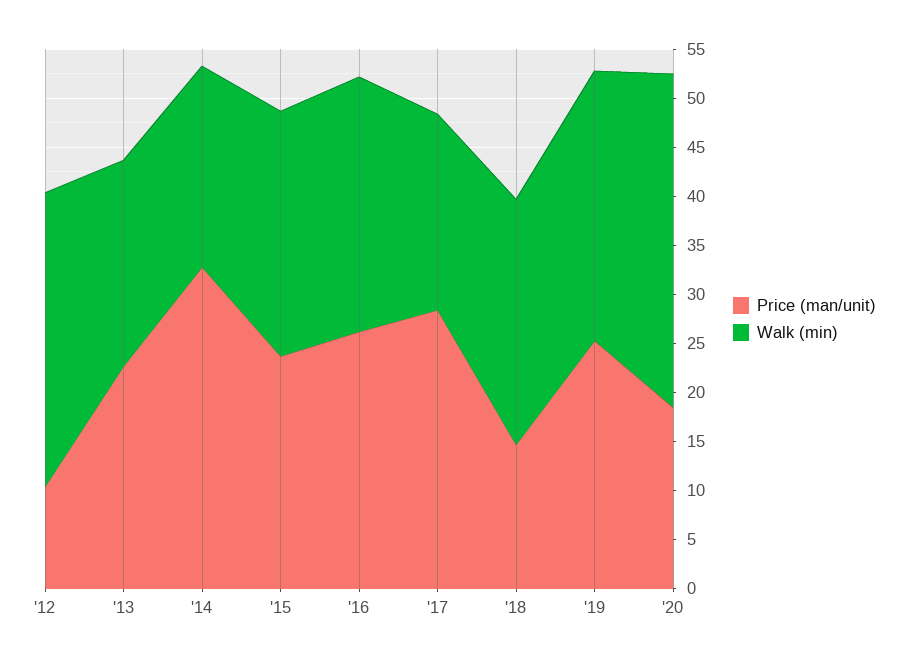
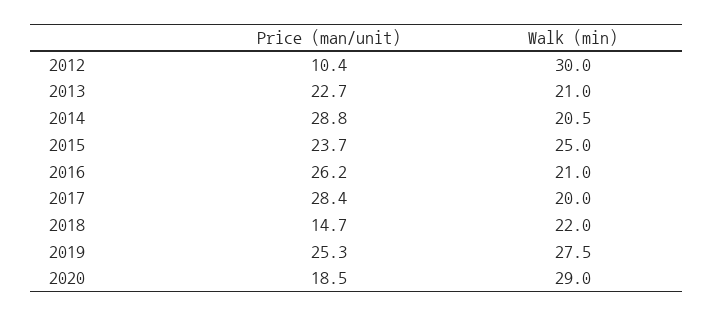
  {
    "Price (man/unit)": {
      "'12": 10.4,
      "'13": 22.7,
-     "'14": 33,
+     "'14": 28.8,
      "'15": 23.7,
      "'16": 26.2,
      "'17": 28.4,
      "'18": 14.7,
      "'19": 25.3,
      "'20": 18.5
    },
    "Walk (min)": {
      "'12": 30,
      "'13": 21,
      "'14": 20.5,
      "'15": 25,
-     "'16": 26,
+     "'16": 21,
      "'17": 20,
-     "'18": 25,
+     "'18": 22,
      "'19": 27.5,
-     "'20": 34
+     "'20": 29
    }
  }

